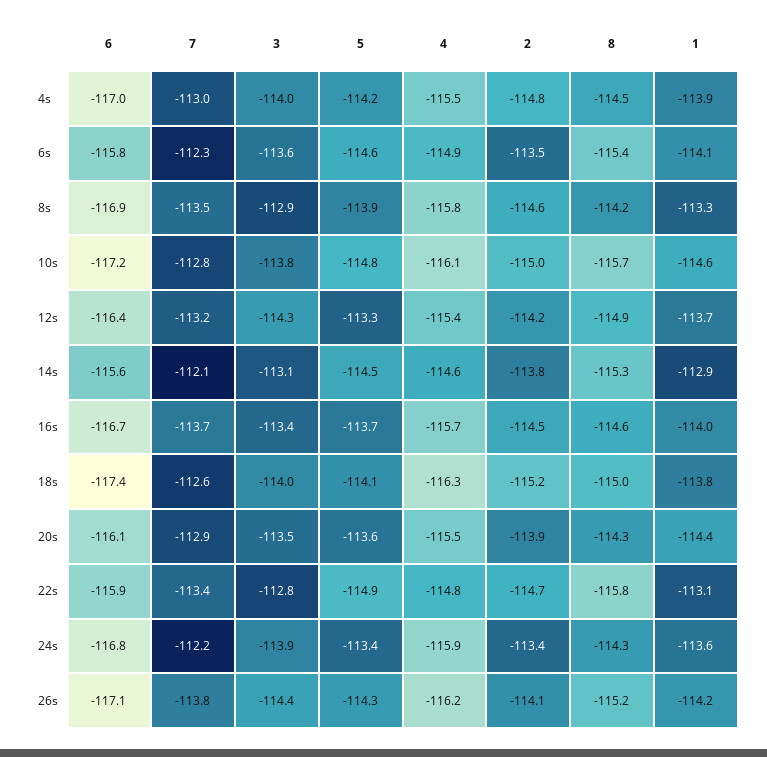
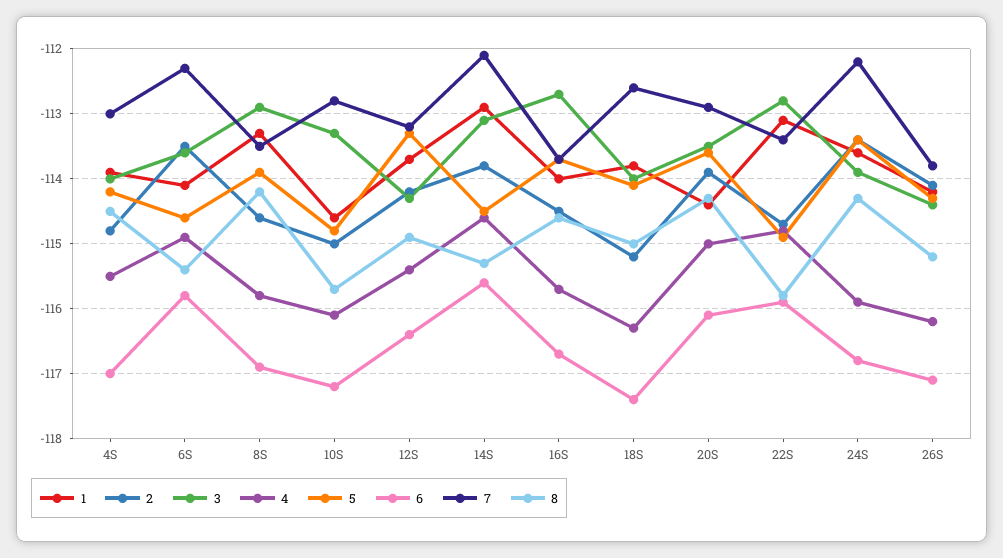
  {
    "6": {
      "4s": -117,
      "6s": -115.8,
      "8s": -116.9,
      "10s": -117.2,
      "12s": -116.4,
      "14s": -115.6,
      "16s": -116.7,
      "18s": -117.4,
      "20s": -116.1,
      "22s": -115.9,
      "24s": -116.8,
      "26s": -117.1
    },
    "7": {
      "4s": -113,
      "6s": -112.3,
      "8s": -113.5,
      "10s": -112.8,
      "12s": -113.2,
      "14s": -112.1,
      "16s": -113.7,
      "18s": -112.6,
      "20s": -112.9,
      "22s": -113.4,
      "24s": -112.2,
      "26s": -113.8
    },
    "3": {
      "4s": -114,
      "6s": -113.6,
      "8s": -112.9,
-     "10s": -113.8,
+     "10s": -113.3,
      "12s": -114.3,
      "14s": -113.1,
-     "16s": -113.4,
+     "16s": -112.7,
      "18s": -114,
      "20s": -113.5,
      "22s": -112.8,
      "24s": -113.9,
      "26s": -114.4
    },
    "5": {
      "4s": -114.2,
      "6s": -114.6,
      "8s": -113.9,
      "10s": -114.8,
      "12s": -113.3,
      "14s": -114.5,
      "16s": -113.7,
      "18s": -114.1,
      "20s": -113.6,
      "22s": -114.9,
      "24s": -113.4,
      "26s": -114.3
    },
    "4": {
      "4s": -115.5,
      "6s": -114.9,
      "8s": -115.8,
      "10s": -116.1,
      "12s": -115.4,
      "14s": -114.6,
      "16s": -115.7,
      "18s": -116.3,
-     "20s": -115.5,
+     "20s": -115,
      "22s": -114.8,
      "24s": -115.9,
      "26s": -116.2
    },
    "2": {
      "4s": -114.8,
      "6s": -113.5,
      "8s": -114.6,
      "10s": -115,
      "12s": -114.2,
      "14s": -113.8,
      "16s": -114.5,
      "18s": -115.2,
      "20s": -113.9,
      "22s": -114.7,
      "24s": -113.4,
      "26s": -114.1
    },
    "8": {
      "4s": -114.5,
      "6s": -115.4,
      "8s": -114.2,
      "10s": -115.7,
      "12s": -114.9,
      "14s": -115.3,
      "16s": -114.6,
      "18s": -115,
      "20s": -114.3,
      "22s": -115.8,
      "24s": -114.3,
      "26s": -115.2
    },
    "1": {
      "4s": -113.9,
      "6s": -114.1,
      "8s": -113.3,
      "10s": -114.6,
      "12s": -113.7,
      "14s": -112.9,
      "16s": -114,
      "18s": -113.8,
      "20s": -114.4,
      "22s": -113.1,
      "24s": -113.6,
      "26s": -114.2
    }
  }

